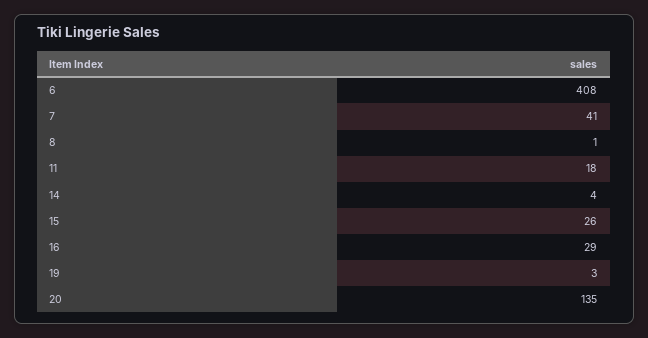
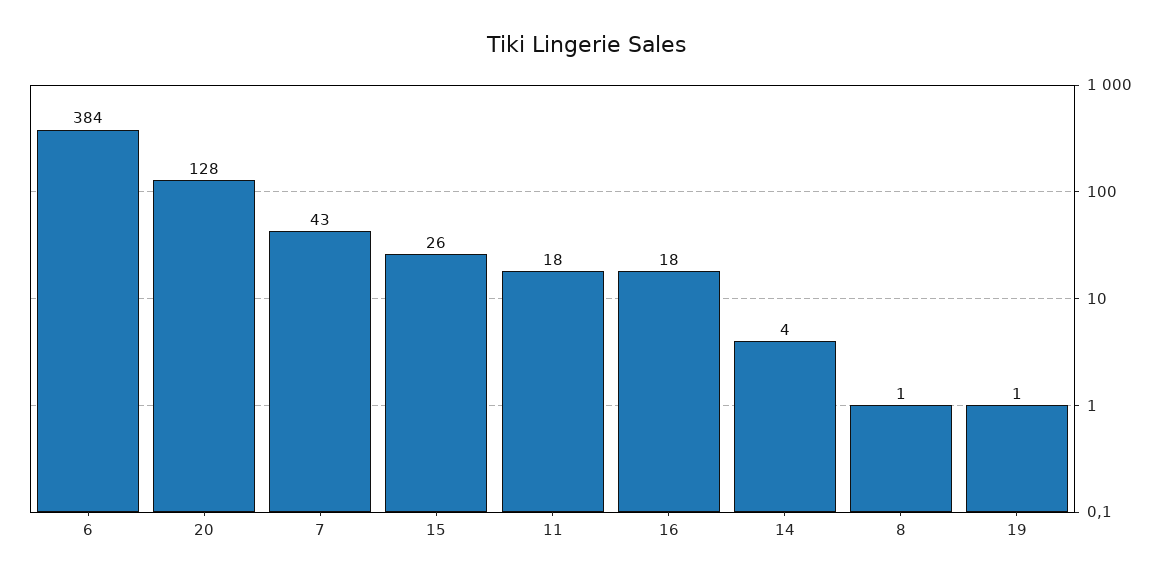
  {
-   "6": 408,
+   "6": 384,
-   "7": 41,
+   "7": 43,
    "8": 1,
    "11": 18,
    "14": 4,
    "15": 26,
-   "16": 29,
+   "16": 18,
-   "19": 3,
+   "19": 1,
-   "20": 135
+   "20": 128
  }

